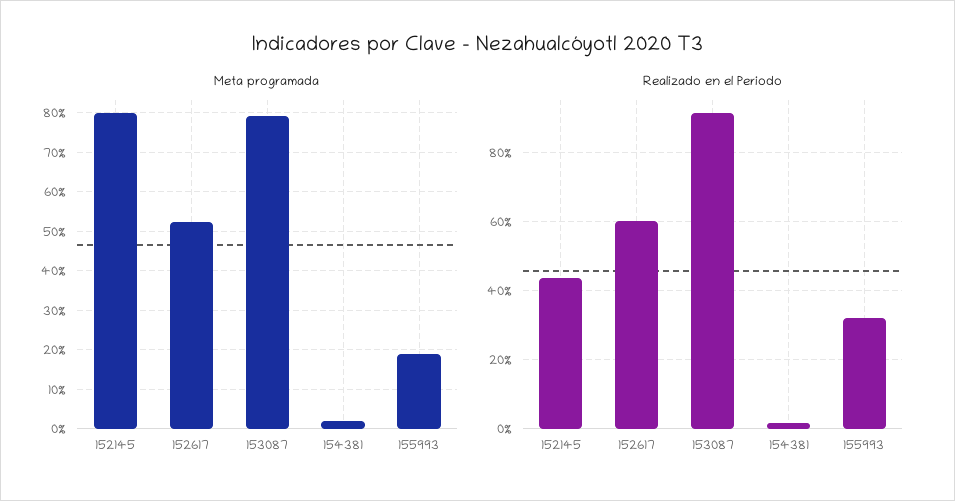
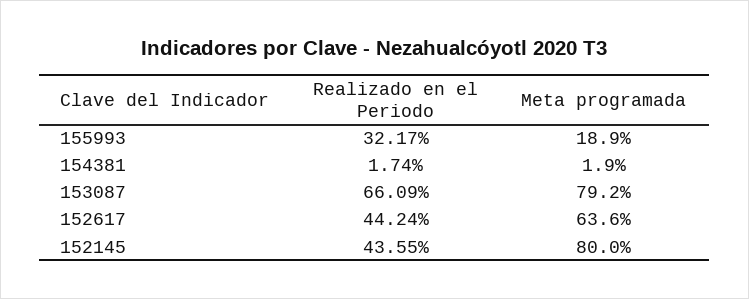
  {
    "Meta programada": {
      "152145": 80,
-     "152617": 52,
+     "152617": 63.6,
      "153087": 79.2,
      "154381": 1.9,
      "155993": 18.9
    },
    "Realizado en el Periodo": {
      "152145": 43.55,
-     "152617": 60,
+     "152617": 44.24,
-     "153087": 92,
+     "153087": 66.09,
      "154381": 1.74,
      "155993": 32.17
    }
  }

